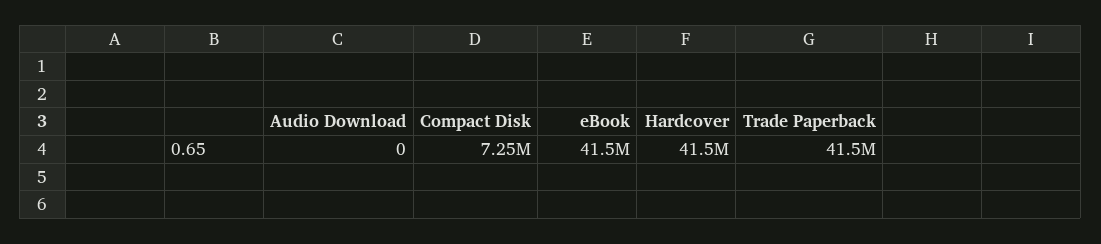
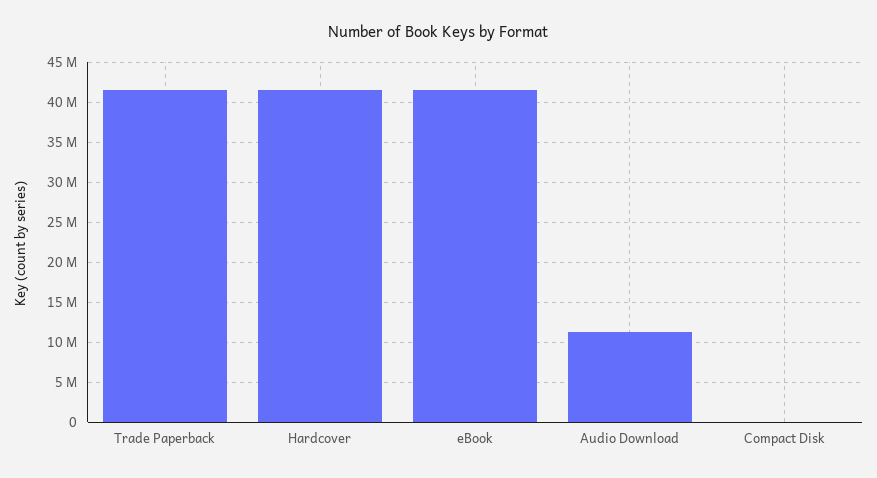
  {
-   "Audio Download": 0,
+   "Audio Download": 11000000,
-   "Compact Disk": 7250000,
+   "Compact Disk": 0,
    "eBook": 41500000,
    "Hardcover": 41500000,
    "Trade Paperback": 41500000
  }

